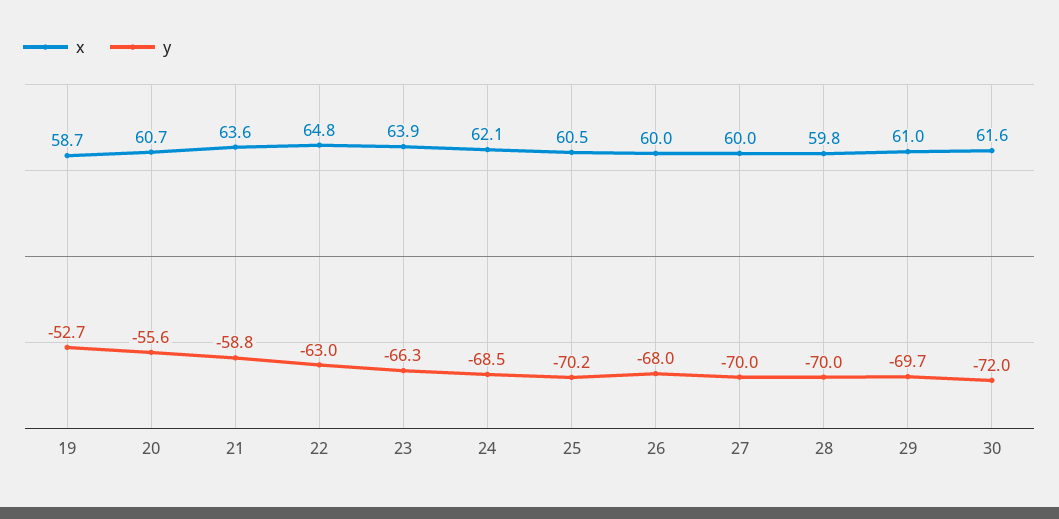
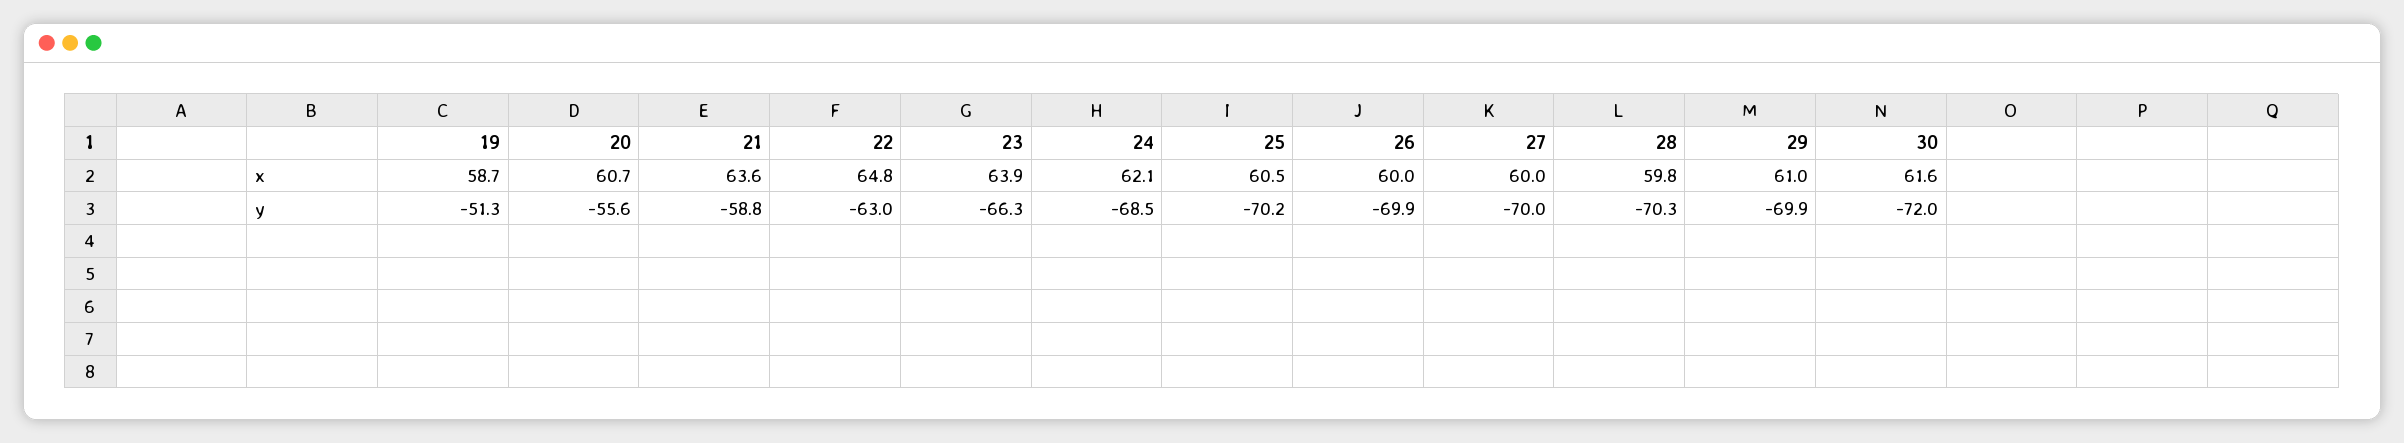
  {
    "x": {
      "19": 58.7,
      "20": 60.7,
      "21": 63.6,
      "22": 64.8,
      "23": 63.9,
      "24": 62.1,
      "25": 60.5,
      "26": 60,
      "27": 60,
      "28": 59.8,
      "29": 61,
      "30": 61.6
    },
    "y": {
-     "19": -52.7,
+     "19": -51.3,
      "20": -55.6,
      "21": -58.8,
      "22": -63,
      "23": -66.3,
      "24": -68.5,
      "25": -70.2,
-     "26": -68,
+     "26": -69.9,
      "27": -70,
-     "28": -70,
+     "28": -70.3,
-     "29": -69.7,
+     "29": -69.9,
      "30": -72
    }
  }

